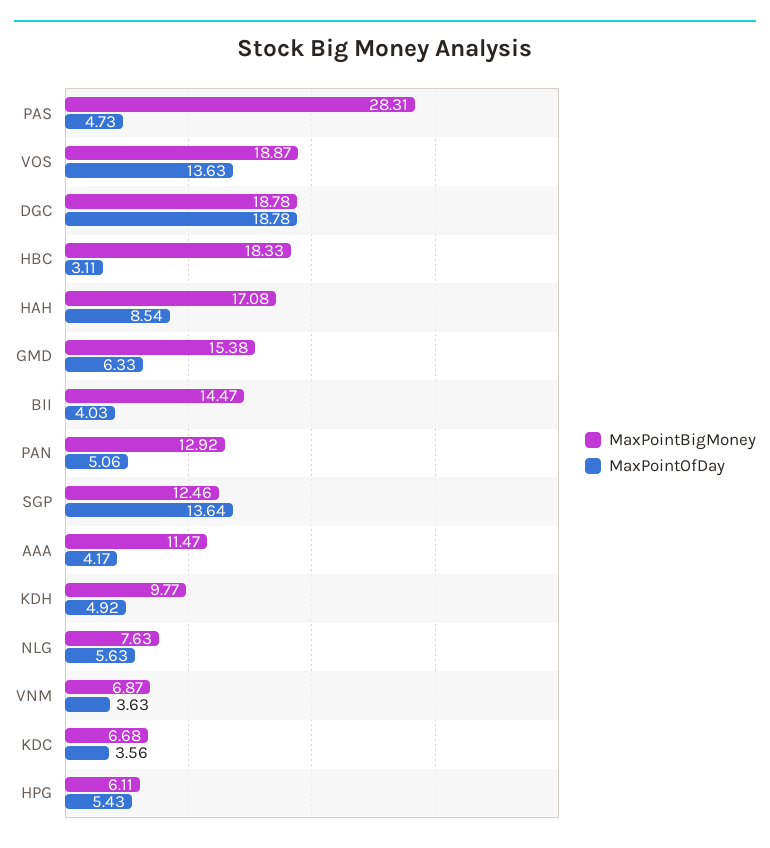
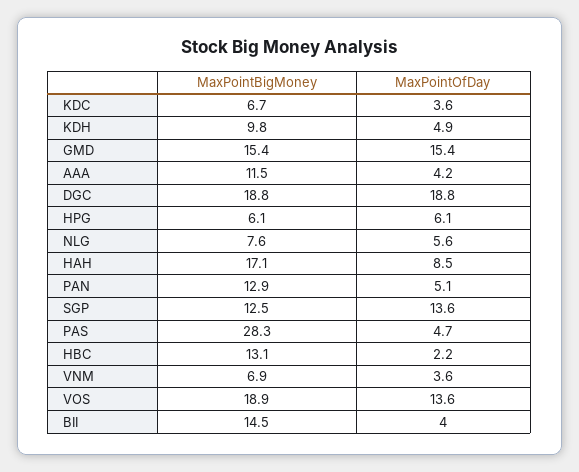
  {
    "MaxPointBigMoney": {
      "PAS": 28.31,
      "VOS": 18.87,
      "DGC": 18.78,
-     "HBC": 18.33,
+     "HBC": 13.1,
      "HAH": 17.08,
      "GMD": 15.38,
      "BII": 14.47,
      "PAN": 12.92,
      "SGP": 12.46,
      "AAA": 11.47,
      "KDH": 9.77,
      "NLG": 7.63,
      "VNM": 6.87,
      "KDC": 6.68,
      "HPG": 6.11
    },
    "MaxPointOfDay": {
      "PAS": 4.73,
      "VOS": 13.63,
      "DGC": 18.78,
-     "HBC": 3.11,
+     "HBC": 2.2,
      "HAH": 8.54,
-     "GMD": 6.33,
+     "GMD": 15.4,
      "BII": 4.03,
      "PAN": 5.06,
      "SGP": 13.64,
      "AAA": 4.17,
      "KDH": 4.92,
      "NLG": 5.63,
      "VNM": 3.63,
      "KDC": 3.56,
-     "HPG": 5.43
+     "HPG": 6.1
    }
  }

